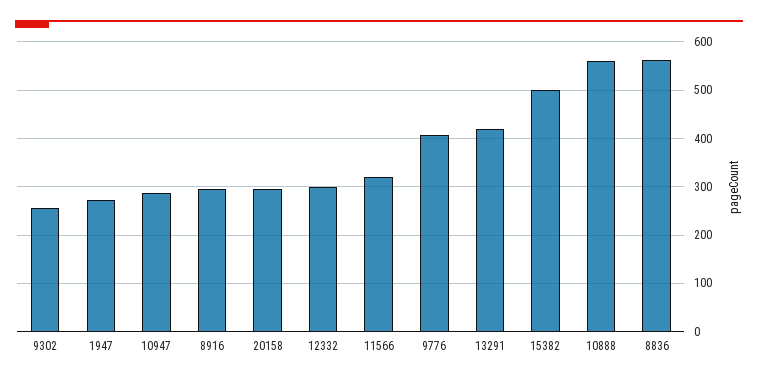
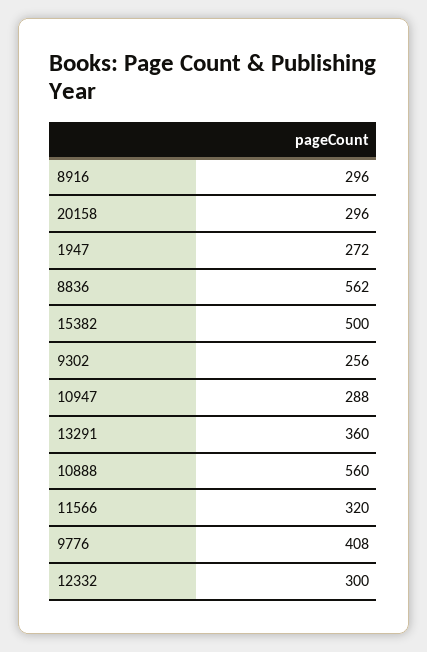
  {
    "9302": 256,
    "1947": 272,
    "10947": 288,
    "8916": 296,
    "20158": 296,
    "12332": 300,
    "11566": 320,
    "9776": 408,
-   "13291": 420,
+   "13291": 360,
    "15382": 500,
    "10888": 560,
    "8836": 562
  }

